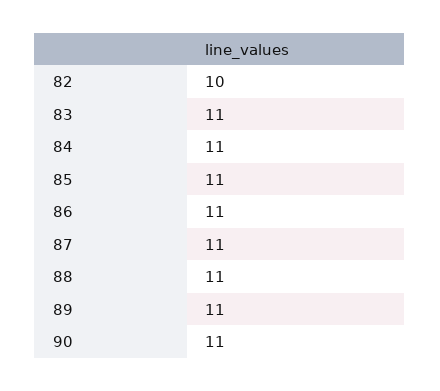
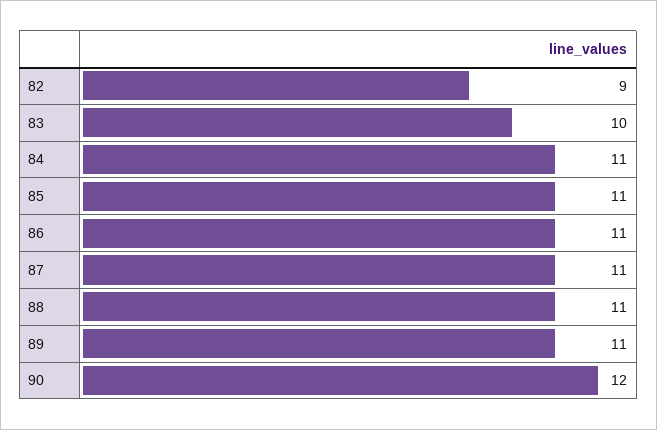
  {
-   "82": 10,
+   "82": 9,
-   "83": 11,
+   "83": 10,
    "84": 11,
    "85": 11,
    "86": 11,
    "87": 11,
    "88": 11,
    "89": 11,
-   "90": 11
+   "90": 12
  }

